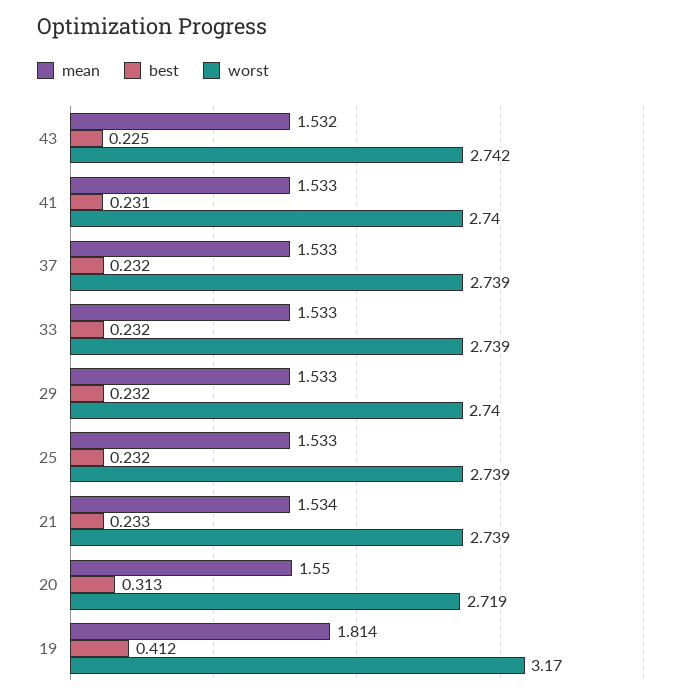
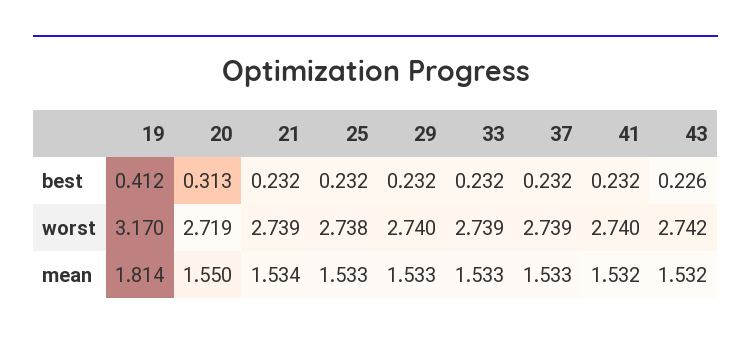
  {
    "mean": {
      "43": 1.532,
-     "41": 1.533,
+     "41": 1.532,
      "37": 1.533,
      "33": 1.533,
      "29": 1.533,
      "25": 1.533,
      "21": 1.534,
      "20": 1.55,
      "19": 1.814
    },
    "best": {
-     "43": 0.225,
+     "43": 0.226,
-     "41": 0.231,
+     "41": 0.232,
      "37": 0.232,
      "33": 0.232,
      "29": 0.232,
      "25": 0.232,
-     "21": 0.233,
+     "21": 0.232,
      "20": 0.313,
      "19": 0.412
    },
    "worst": {
      "43": 2.742,
      "41": 2.74,
      "37": 2.739,
      "33": 2.739,
      "29": 2.74,
-     "25": 2.739,
+     "25": 2.738,
      "21": 2.739,
      "20": 2.719,
      "19": 3.17
    }
  }

